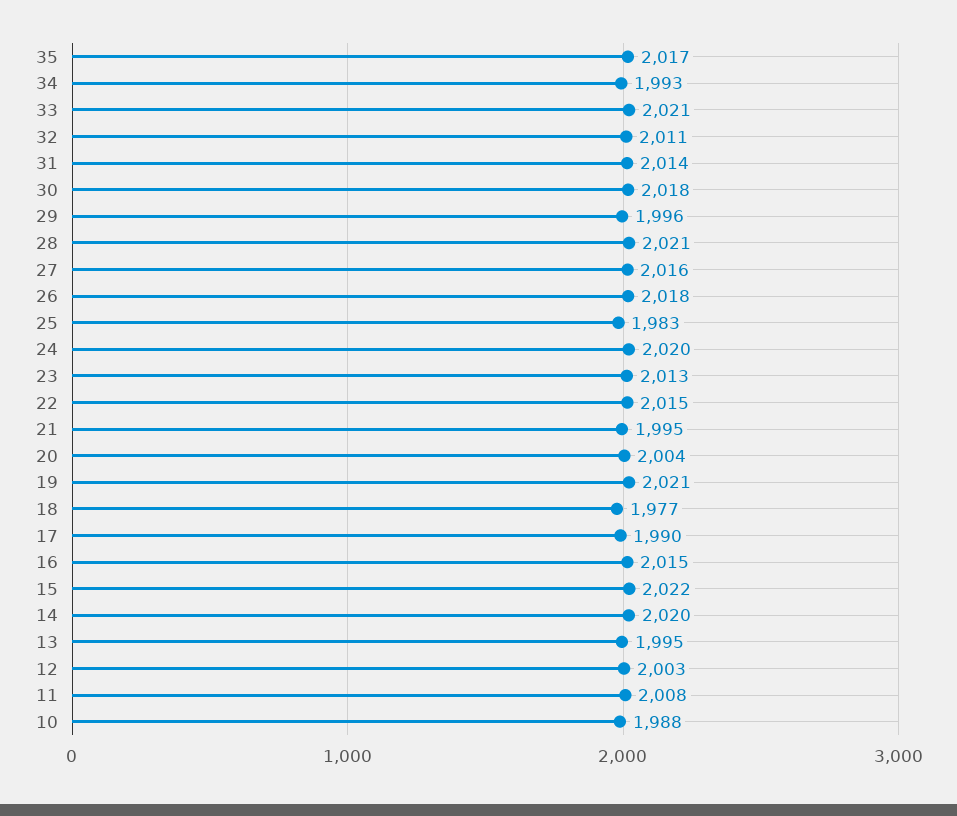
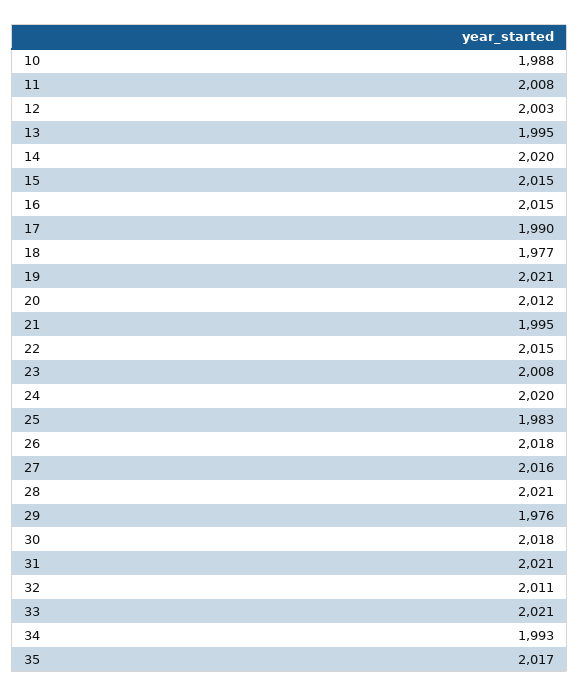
  {
    "35": 2017,
    "34": 1993,
    "33": 2021,
    "32": 2011,
-   "31": 2014,
+   "31": 2021,
    "30": 2018,
-   "29": 1996,
+   "29": 1976,
    "28": 2021,
    "27": 2016,
    "26": 2018,
    "25": 1983,
    "24": 2020,
-   "23": 2013,
+   "23": 2008,
    "22": 2015,
    "21": 1995,
-   "20": 2004,
+   "20": 2012,
    "19": 2021,
    "18": 1977,
    "17": 1990,
    "16": 2015,
-   "15": 2022,
+   "15": 2015,
    "14": 2020,
    "13": 1995,
    "12": 2003,
    "11": 2008,
    "10": 1988
  }

